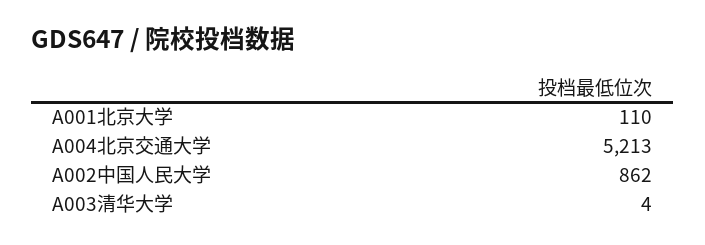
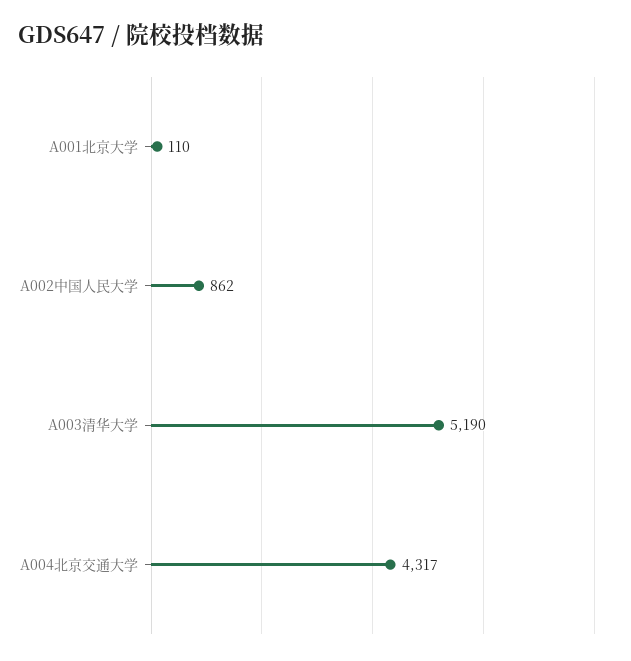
  {
    "A001北京大学": 110,
-   "A004北京交通大学": 5213,
+   "A004北京交通大学": 4317,
    "A002中国人民大学": 862,
-   "A003清华大学": 4
+   "A003清华大学": 5190
  }

